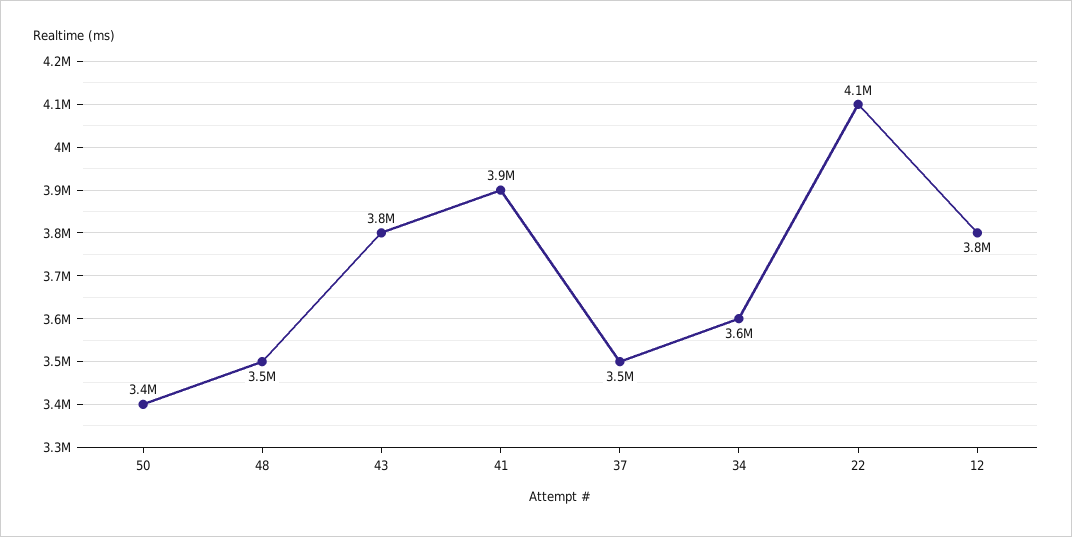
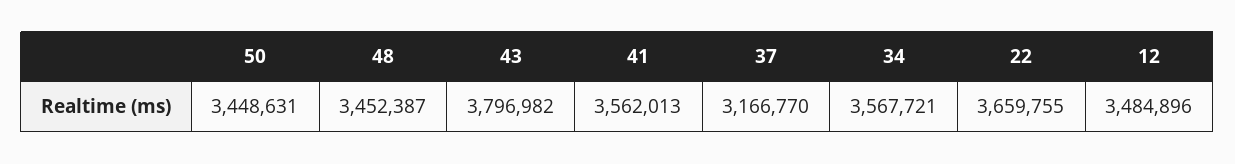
  {
    "50": 3448631,
    "48": 3452387,
    "43": 3796982,
-   "41": 3900000,
+   "41": 3562013,
-   "37": 3500000,
+   "37": 3166770,
    "34": 3567721,
-   "22": 4100000,
+   "22": 3659755,
-   "12": 3800000
+   "12": 3484896
  }

